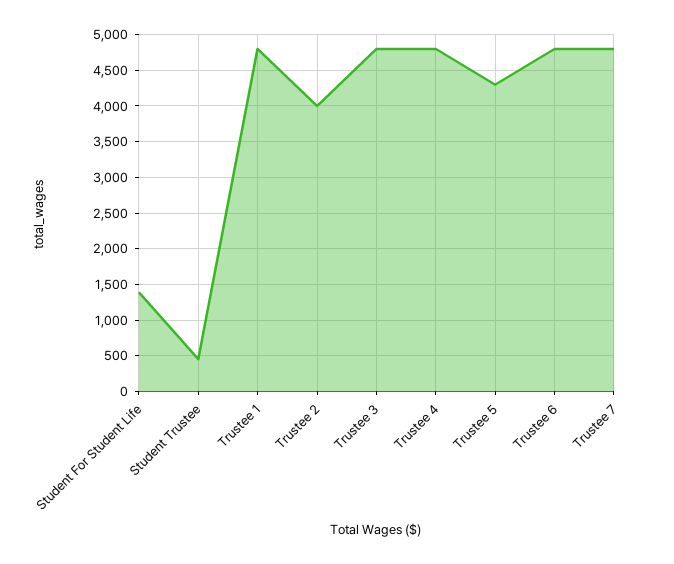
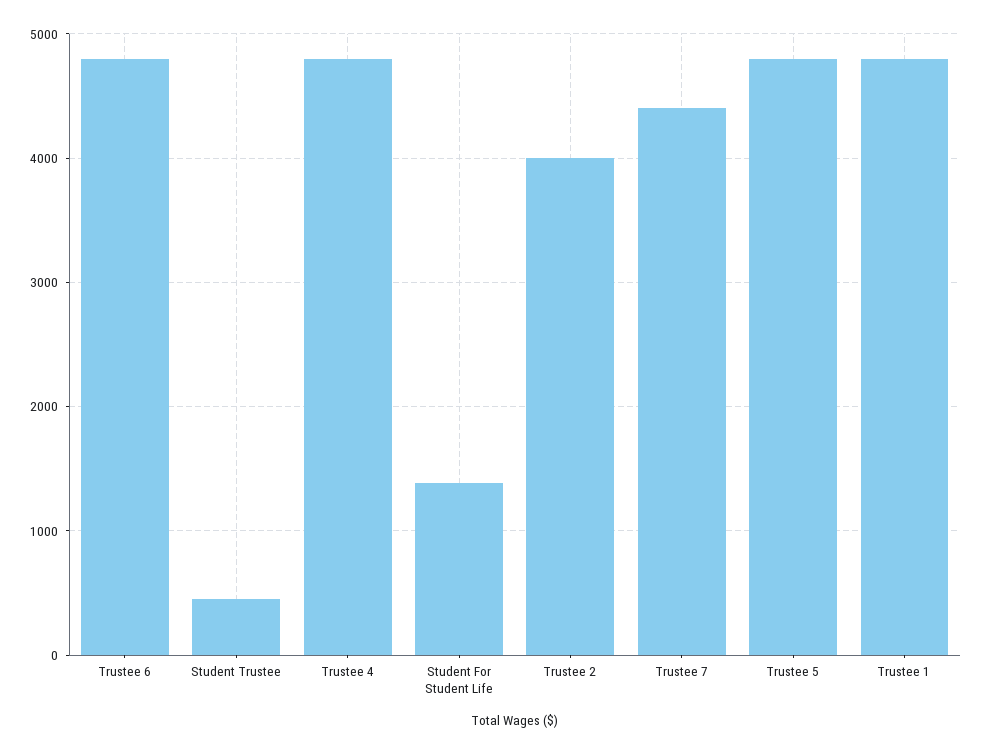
  {
    "Student For Student Life": 1400,
    "Student Trustee": 500,
    "Trustee 1": 4800,
    "Trustee 2": 4000,
-   "Trustee 3": 4800,
    "Trustee 4": 4800,
-   "Trustee 5": 4300,
+   "Trustee 5": 4800,
    "Trustee 6": 4800,
-   "Trustee 7": 4800
+   "Trustee 7": 4400
  }

